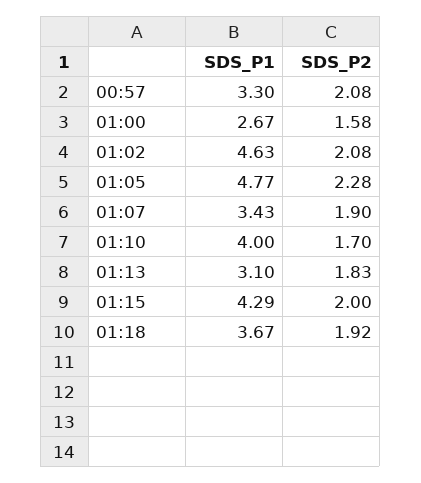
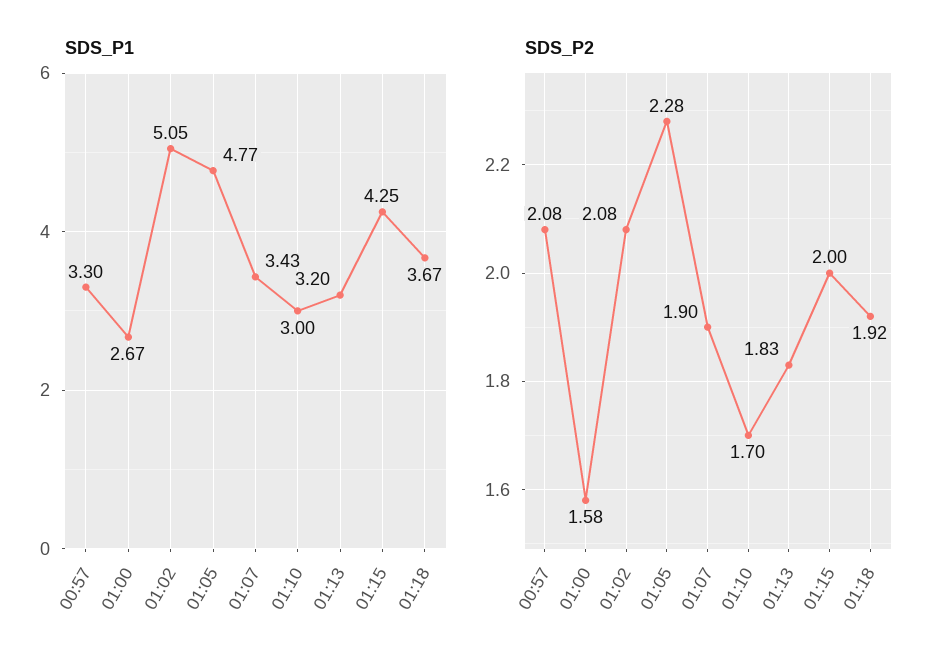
  {
    "SDS_P1": {
      "00:57": 3.3,
      "01:00": 2.67,
-     "01:02": 4.63,
+     "01:02": 5.05,
      "01:05": 4.77,
      "01:07": 3.43,
-     "01:10": 4,
+     "01:10": 3,
-     "01:13": 3.1,
+     "01:13": 3.2,
-     "01:15": 4.29,
+     "01:15": 4.25,
      "01:18": 3.67
    },
    "SDS_P2": {
      "00:57": 2.08,
      "01:00": 1.58,
      "01:02": 2.08,
      "01:05": 2.28,
      "01:07": 1.9,
      "01:10": 1.7,
      "01:13": 1.83,
      "01:15": 2,
      "01:18": 1.92
    }
  }

